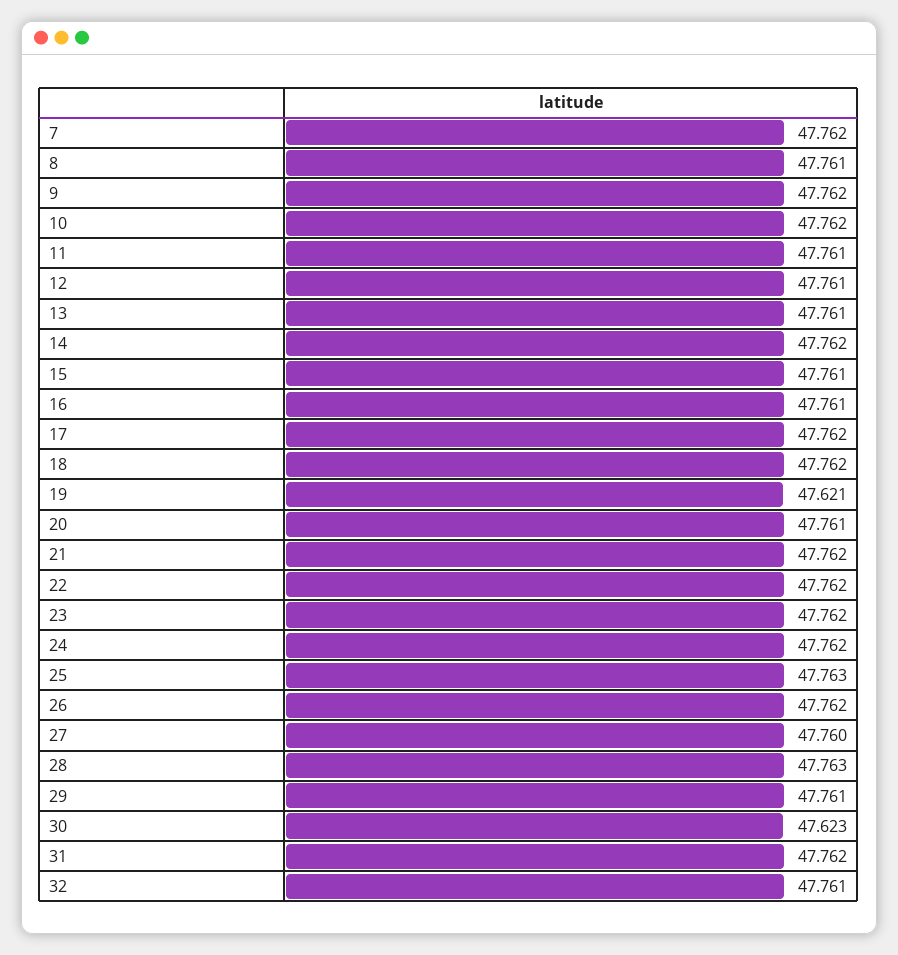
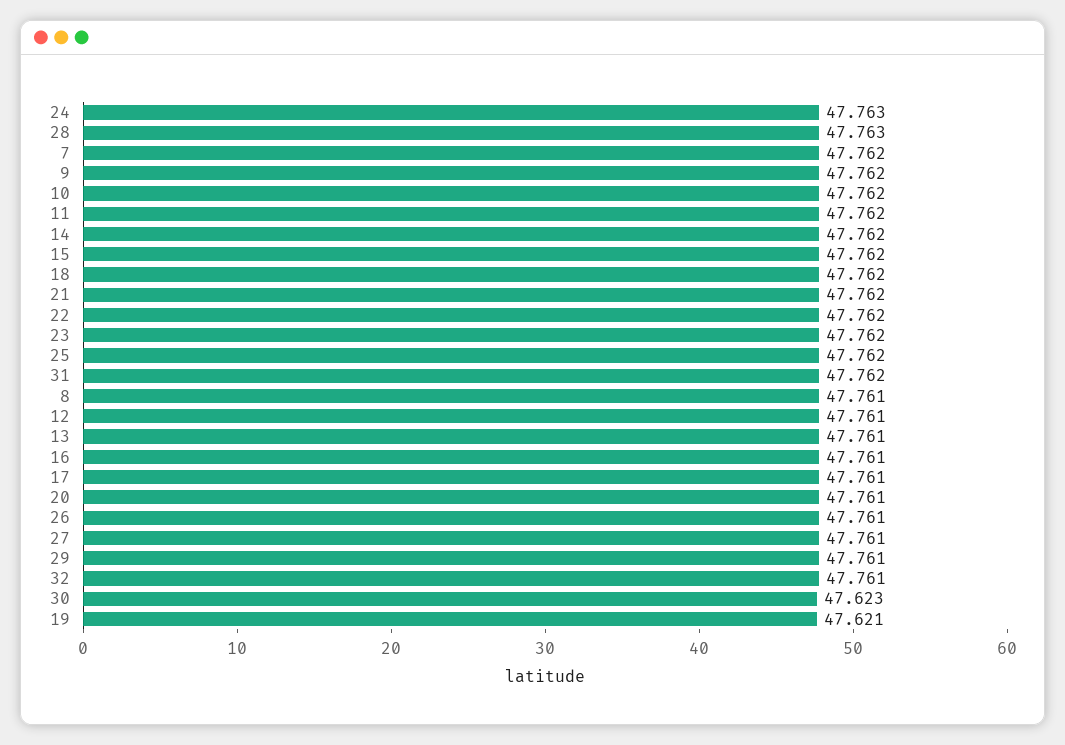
  {
    "7": 47.762,
    "8": 47.761,
    "9": 47.762,
    "10": 47.762,
-   "11": 47.761,
+   "11": 47.762,
    "12": 47.761,
    "13": 47.761,
    "14": 47.762,
-   "15": 47.761,
+   "15": 47.762,
    "16": 47.761,
-   "17": 47.762,
+   "17": 47.761,
    "18": 47.762,
    "19": 47.621,
    "20": 47.761,
    "21": 47.762,
    "22": 47.762,
    "23": 47.762,
-   "24": 47.762,
+   "24": 47.763,
-   "25": 47.763,
+   "25": 47.762,
-   "26": 47.762,
+   "26": 47.761,
-   "27": 47.76,
+   "27": 47.761,
    "28": 47.763,
    "29": 47.761,
    "30": 47.623,
    "31": 47.762,
    "32": 47.761
  }

